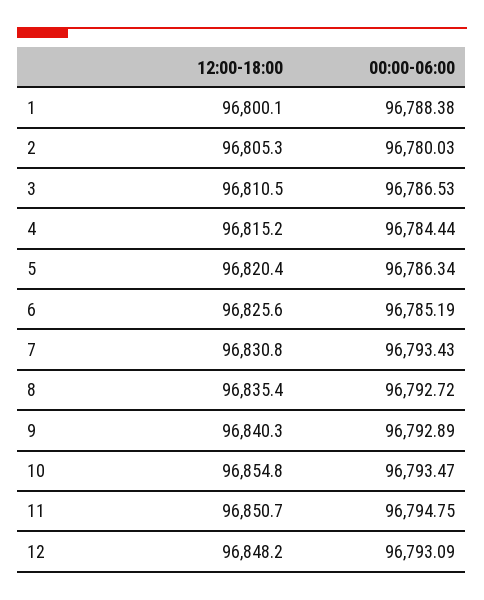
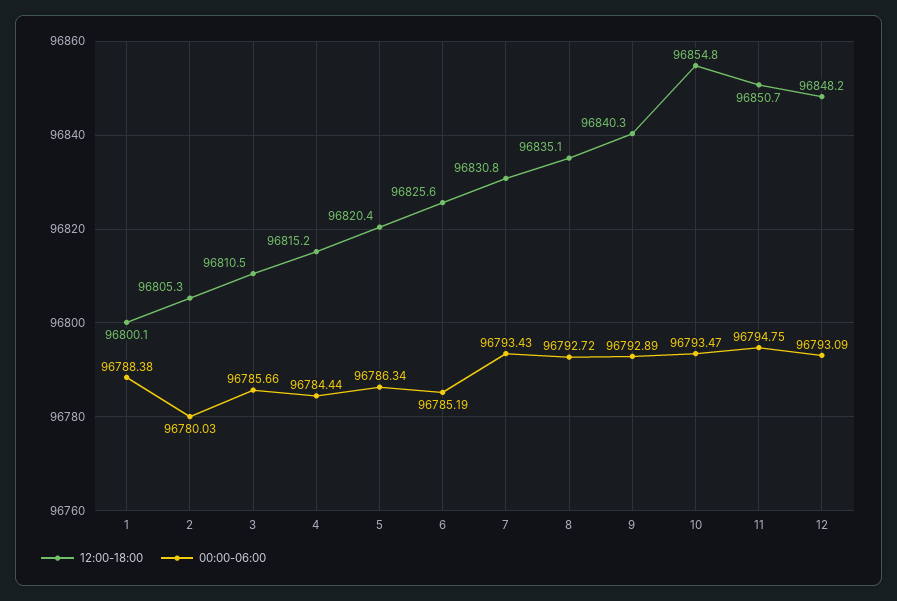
  {
    "12:00-18:00": {
      "1": 96800.1,
      "2": 96805.3,
      "3": 96810.5,
      "4": 96815.2,
      "5": 96820.4,
      "6": 96825.6,
      "7": 96830.8,
-     "8": 96835.4,
+     "8": 96835.1,
      "9": 96840.3,
      "10": 96854.8,
      "11": 96850.7,
      "12": 96848.2
    },
    "00:00-06:00": {
      "1": 96788.38,
      "2": 96780.03,
-     "3": 96786.53,
+     "3": 96785.66,
      "4": 96784.44,
      "5": 96786.34,
      "6": 96785.19,
      "7": 96793.43,
      "8": 96792.72,
      "9": 96792.89,
      "10": 96793.47,
      "11": 96794.75,
      "12": 96793.09
    }
  }

